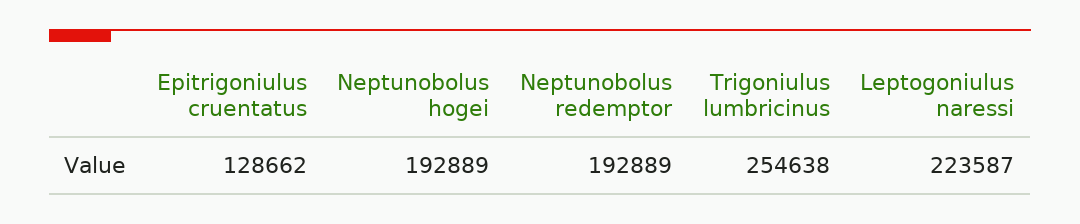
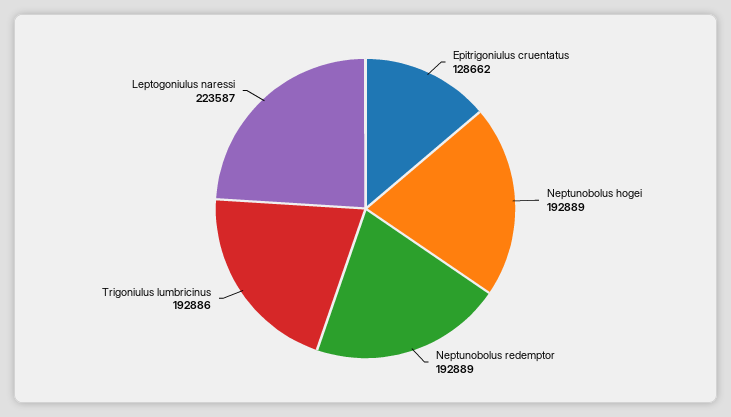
  {
    "Epitrigoniulus cruentatus": 128662,
    "Neptunobolus hogei": 192889,
    "Neptunobolus redemptor": 192889,
-   "Trigoniulus lumbricinus": 254638,
+   "Trigoniulus lumbricinus": 192886,
    "Leptogoniulus naressi": 223587
  }

